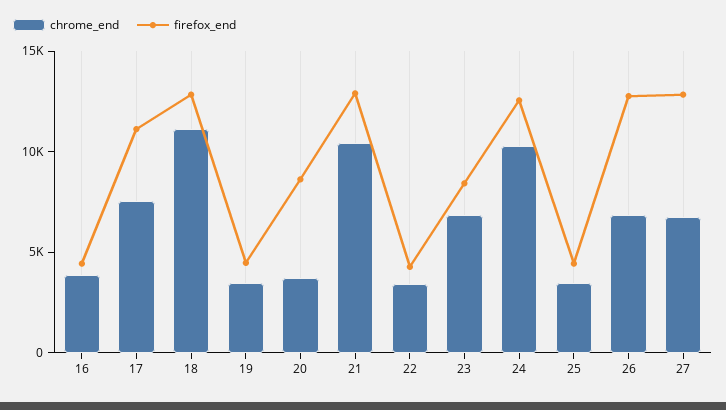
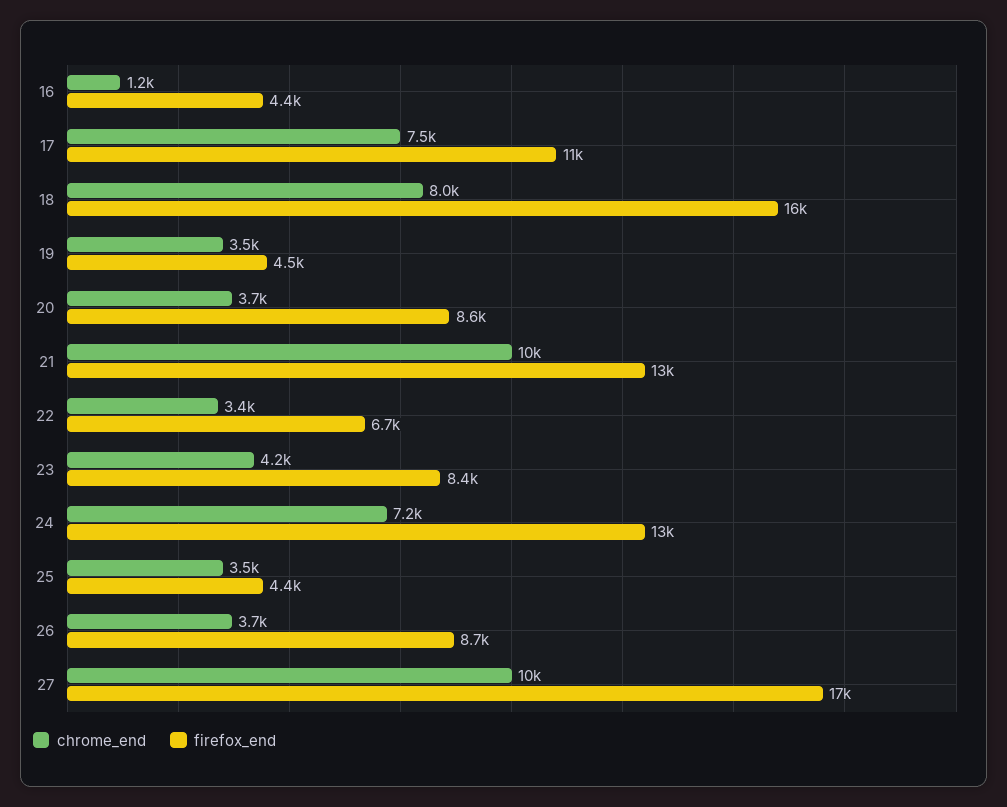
  {
    "chrome_end": {
-     "16": 4000,
+     "16": 1200,
      "17": 7500,
-     "18": 11000,
+     "18": 8000,
      "19": 3500,
      "20": 3700,
      "21": 10000,
      "22": 3400,
-     "23": 7000,
+     "23": 4200,
-     "24": 10000,
+     "24": 7200,
      "25": 3500,
-     "26": 7000,
+     "26": 3700,
-     "27": 7000
+     "27": 10000
    },
    "firefox_end": {
      "16": 4400,
      "17": 11000,
-     "18": 13000,
+     "18": 16000,
      "19": 4500,
      "20": 8600,
      "21": 13000,
-     "22": 4000,
+     "22": 6700,
      "23": 8400,
      "24": 13000,
      "25": 4400,
-     "26": 13000,
+     "26": 8700,
-     "27": 13000
+     "27": 17000
    }
  }

